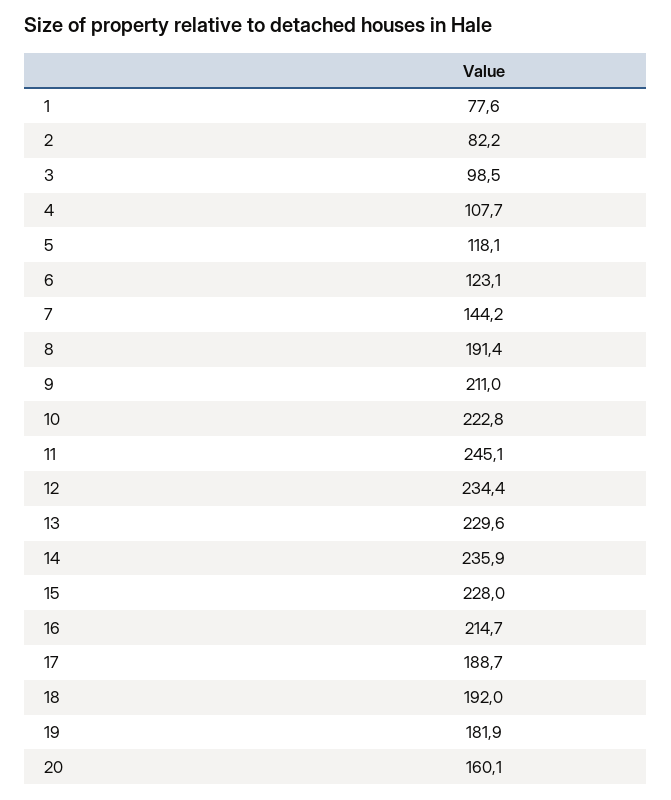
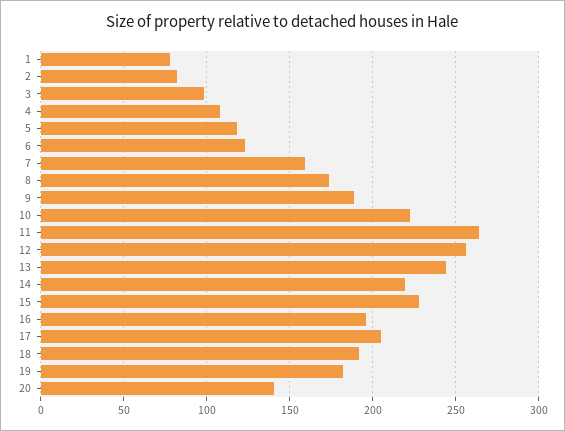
  {
    "1": 77.6,
    "2": 82.2,
    "3": 98.5,
    "4": 107.7,
    "5": 118.1,
    "6": 123.1,
-   "7": 144.2,
+   "7": 160,
-   "8": 191.4,
+   "8": 175,
-   "9": 211,
+   "9": 190,
    "10": 222.8,
-   "11": 245.1,
+   "11": 265,
-   "12": 234.4,
+   "12": 255,
-   "13": 229.6,
+   "13": 245,
-   "14": 235.9,
+   "14": 220,
    "15": 228,
-   "16": 214.7,
+   "16": 195,
-   "17": 188.7,
+   "17": 205,
    "18": 192,
    "19": 181.9,
-   "20": 160.1
+   "20": 140
  }

